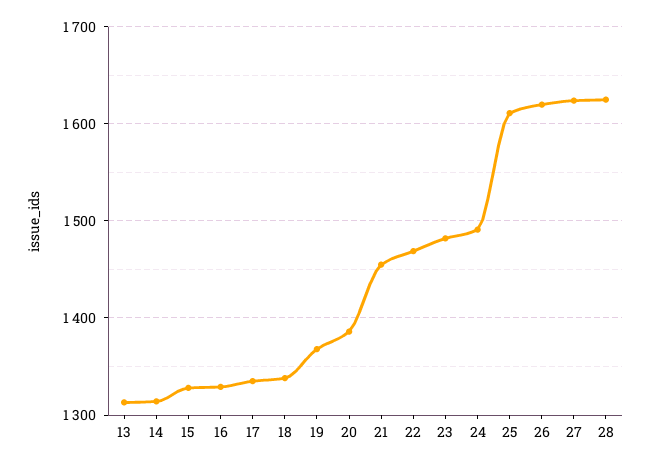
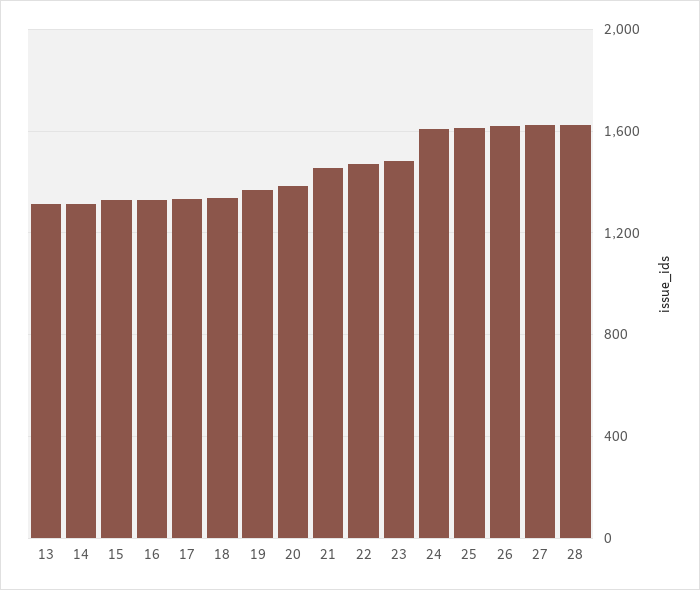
  {
    "13": 1310,
    "14": 1310,
    "15": 1330,
    "16": 1330,
    "17": 1340,
    "18": 1340,
    "19": 1370,
    "20": 1390,
    "21": 1460,
    "22": 1470,
    "23": 1480,
-   "24": 1490,
+   "24": 1600,
    "25": 1610,
    "26": 1620,
    "27": 1620,
    "28": 1630
  }

